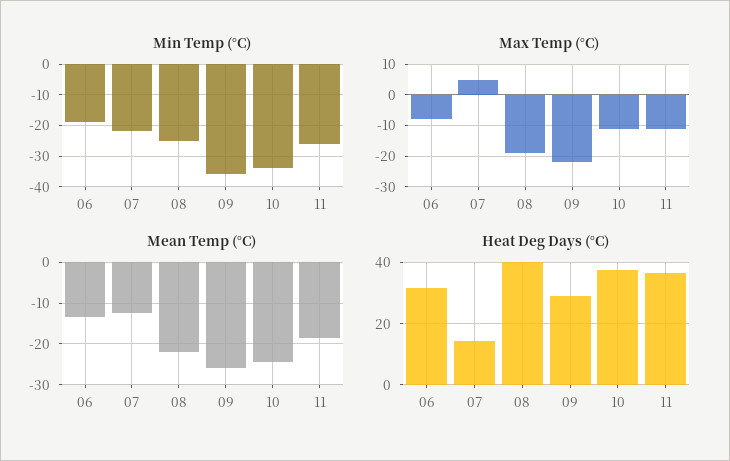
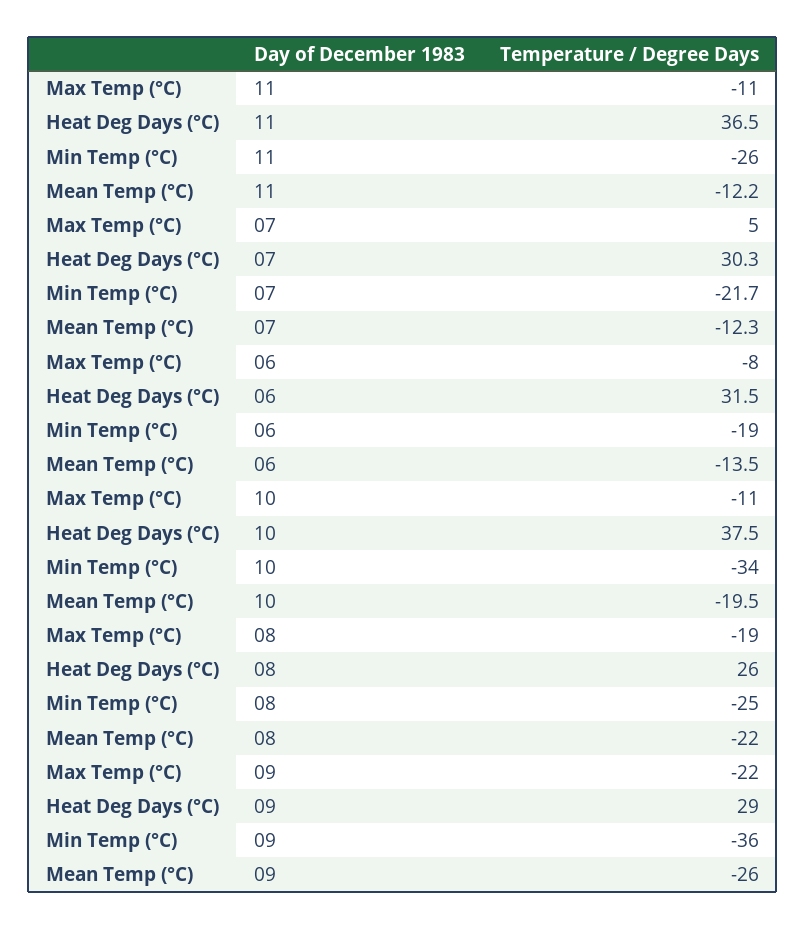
  {
    "Min Temp (°C)": {
      "06": -19,
      "07": -21.7,
      "08": -25,
      "09": -36,
      "10": -34,
      "11": -26
    },
    "Max Temp (°C)": {
      "06": -8,
      "07": 5,
      "08": -19,
      "09": -22,
      "10": -11,
      "11": -11
    },
    "Mean Temp (°C)": {
      "06": -13.5,
      "07": -12.3,
      "08": -22,
      "09": -26,
-     "10": -24,
+     "10": -19.5,
-     "11": -18
+     "11": -12.2
    },
    "Heat Deg Days (°C)": {
      "06": 31.5,
-     "07": 14,
+     "07": 30.3,
-     "08": 40,
+     "08": 26,
      "09": 29,
      "10": 37.5,
      "11": 36.5
    }
  }

